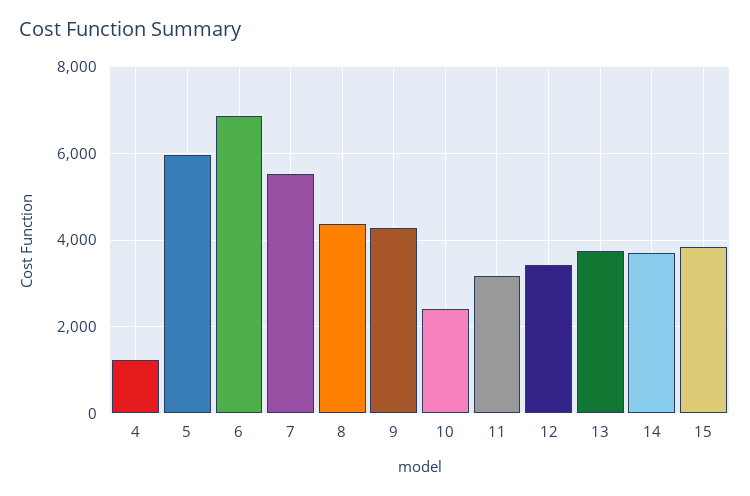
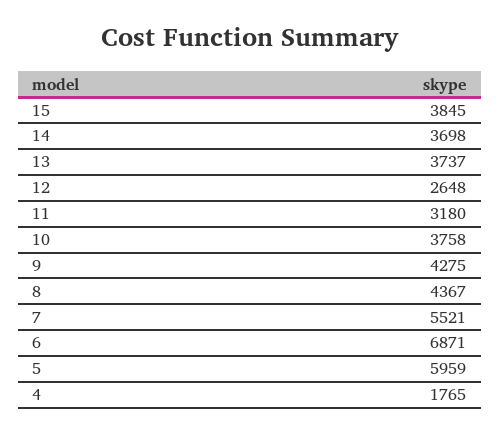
  {
-   "4": 1200,
+   "4": 1765,
    "5": 5959,
    "6": 6871,
    "7": 5521,
    "8": 4367,
    "9": 4275,
-   "10": 2400,
+   "10": 3758,
    "11": 3180,
-   "12": 3400,
+   "12": 2648,
    "13": 3737,
    "14": 3698,
    "15": 3845
  }

